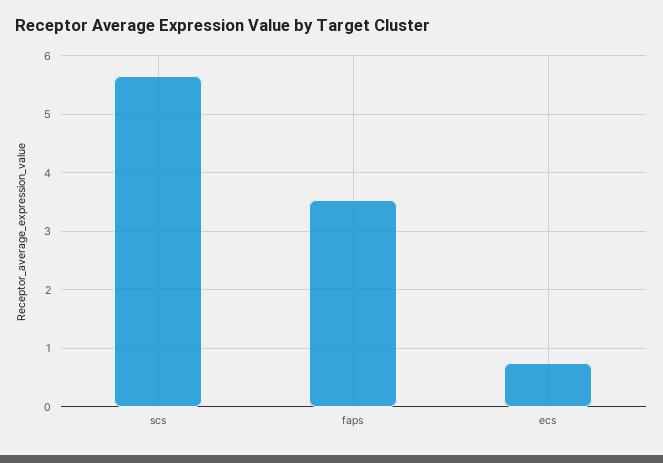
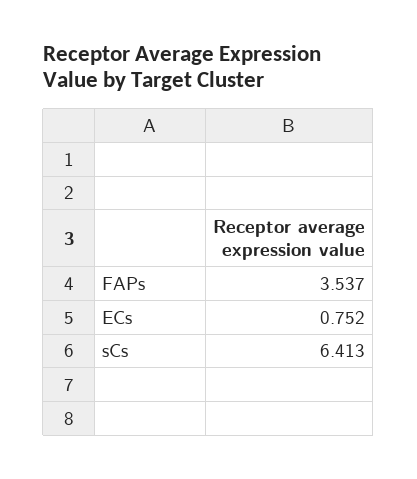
  {
-   "scs": 5.6,
+   "scs": 6.413,
    "faps": 3.537,
    "ecs": 0.752
  }

